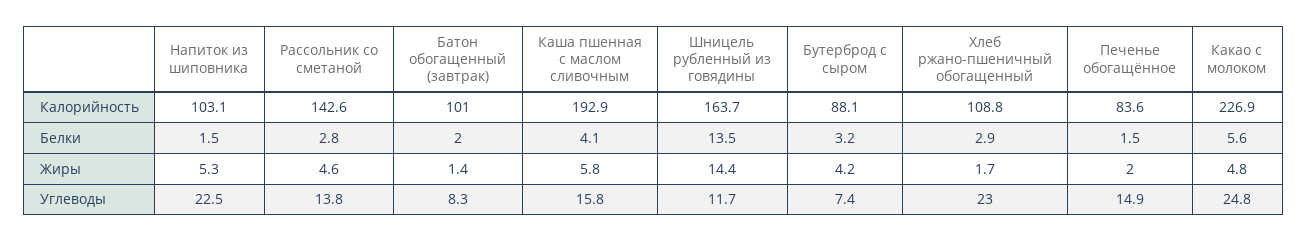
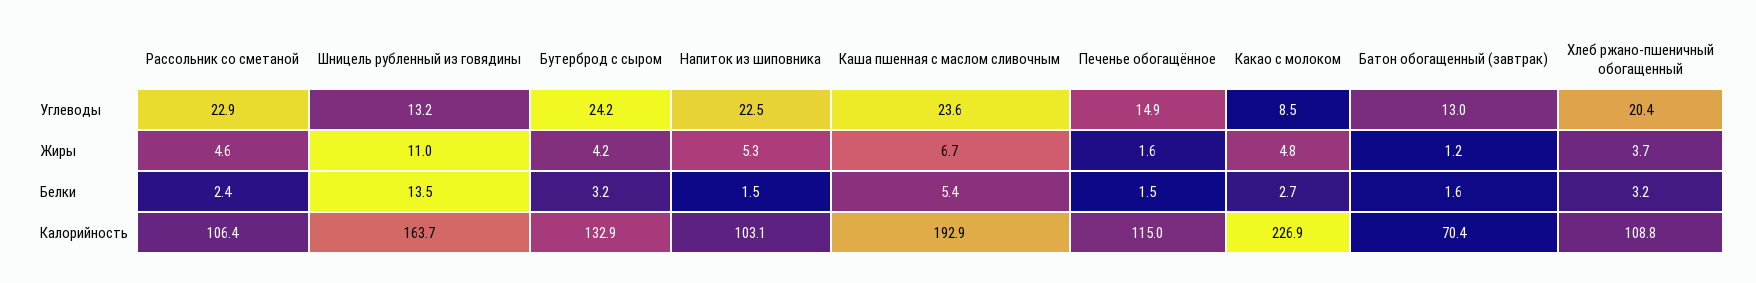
  {
    "Напиток из шиповника": {
      "Калорийность": 103.1,
      "Белки": 1.5,
      "Жиры": 5.3,
      "Углеводы": 22.5
    },
    "Рассольник со сметаной": {
-     "Калорийность": 142.6,
+     "Калорийность": 106.4,
-     "Белки": 2.8,
+     "Белки": 2.4,
      "Жиры": 4.6,
-     "Углеводы": 13.8
+     "Углеводы": 22.9
    },
    "Батон обогащенный (завтрак)": {
-     "Калорийность": 101,
+     "Калорийность": 70.4,
-     "Белки": 2,
+     "Белки": 1.6,
-     "Жиры": 1.4,
+     "Жиры": 1.2,
-     "Углеводы": 8.3
+     "Углеводы": 13
    },
    "Каша пшенная с маслом сливочным": {
      "Калорийность": 192.9,
-     "Белки": 4.1,
+     "Белки": 5.4,
-     "Жиры": 5.8,
+     "Жиры": 6.7,
-     "Углеводы": 15.8
+     "Углеводы": 23.6
    },
    "Шницель рубленный из говядины": {
      "Калорийность": 163.7,
      "Белки": 13.5,
-     "Жиры": 14.4,
+     "Жиры": 11,
-     "Углеводы": 11.7
+     "Углеводы": 13.2
    },
    "Бутерброд с сыром": {
-     "Калорийность": 88.1,
+     "Калорийность": 132.9,
      "Белки": 3.2,
      "Жиры": 4.2,
-     "Углеводы": 7.4
+     "Углеводы": 24.2
    },
    "Хлеб ржано-пшеничный обогащенный": {
      "Калорийность": 108.8,
-     "Белки": 2.9,
+     "Белки": 3.2,
-     "Жиры": 1.7,
+     "Жиры": 3.7,
-     "Углеводы": 23
+     "Углеводы": 20.4
    },
    "Печенье обогащённое": {
-     "Калорийность": 83.6,
+     "Калорийность": 115,
      "Белки": 1.5,
-     "Жиры": 2,
+     "Жиры": 1.6,
      "Углеводы": 14.9
    },
    "Какао с молоком": {
      "Калорийность": 226.9,
-     "Белки": 5.6,
+     "Белки": 2.7,
      "Жиры": 4.8,
-     "Углеводы": 24.8
+     "Углеводы": 8.5
    }
  }

